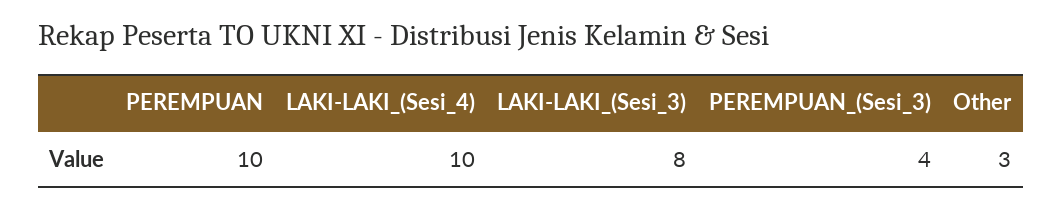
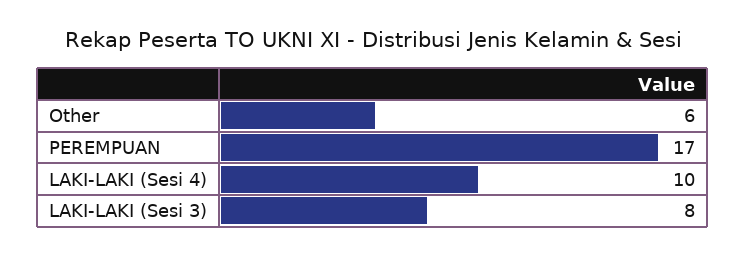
  {
-   "PEREMPUAN": 10,
+   "PEREMPUAN": 17,
    "LAKI-LAKI_(Sesi_4)": 10,
    "LAKI-LAKI_(Sesi_3)": 8,
-   "PEREMPUAN_(Sesi_3)": 4,
-   "Other": 3
+   "Other": 6
  }

